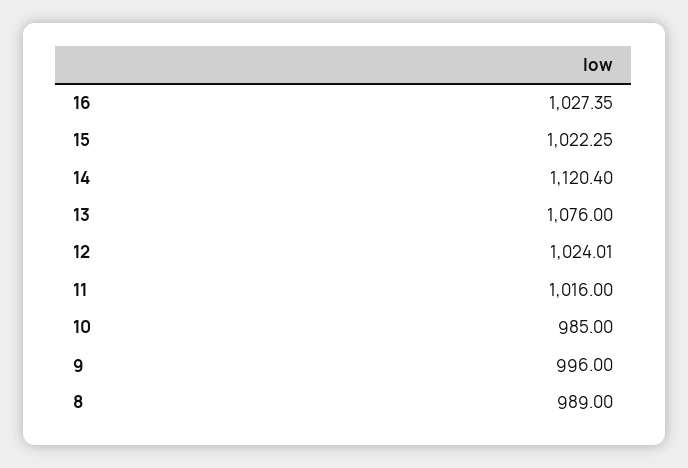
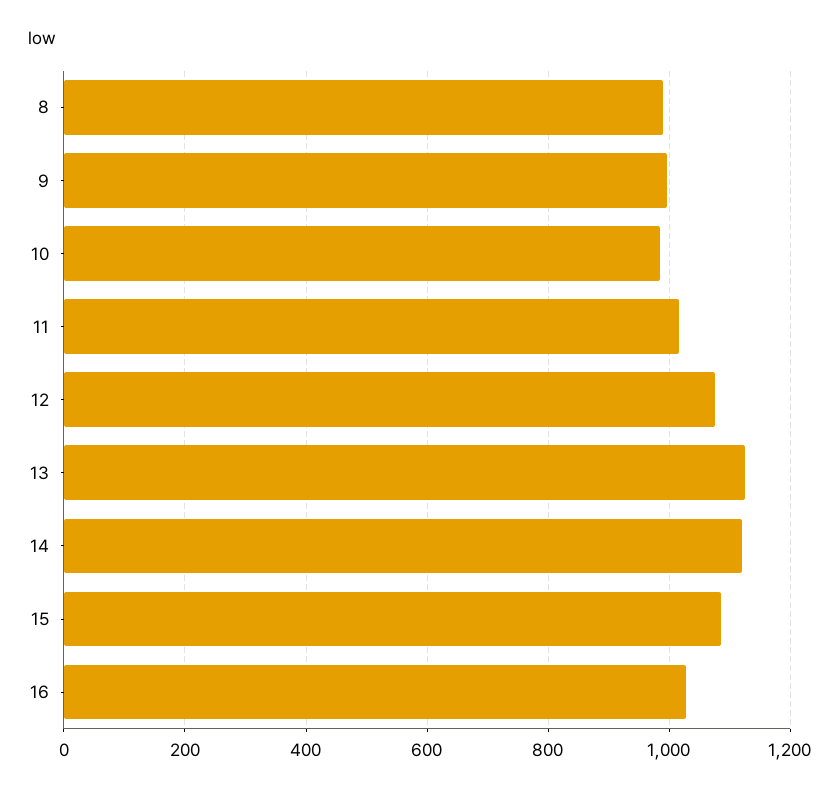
  {
    "16": 1027.35,
-   "15": 1022.25,
+   "15": 1080,
    "14": 1120.4,
-   "13": 1076,
+   "13": 1120,
-   "12": 1024.01,
+   "12": 1080,
    "11": 1016,
    "10": 985,
    "9": 996,
    "8": 989
  }

